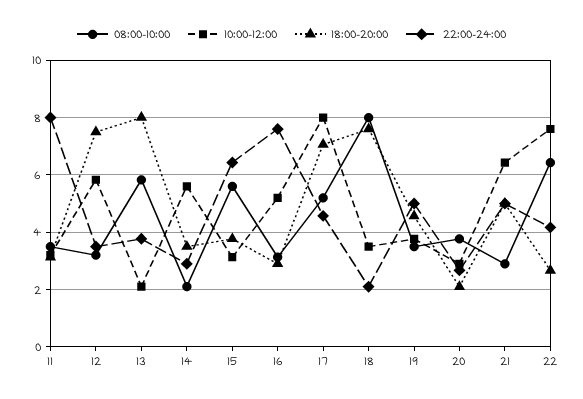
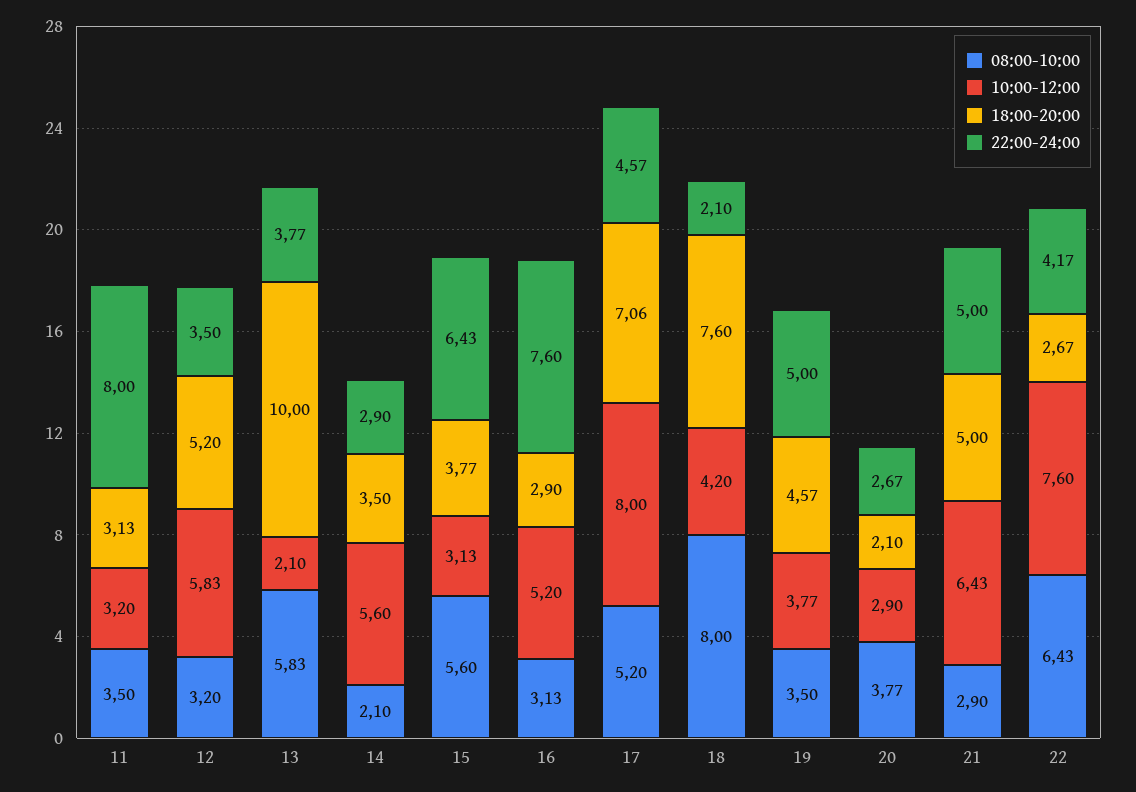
  {
    "08:00-10:00": {
      "11": 3.5,
      "12": 3.2,
      "13": 5.83,
      "14": 2.1,
      "15": 5.6,
      "16": 3.13,
      "17": 5.2,
      "18": 8,
      "19": 3.5,
      "20": 3.77,
      "21": 2.9,
      "22": 6.43
    },
    "10:00-12:00": {
      "11": 3.2,
      "12": 5.83,
      "13": 2.1,
      "14": 5.6,
      "15": 3.13,
      "16": 5.2,
      "17": 8,
-     "18": 3.5,
+     "18": 4.2,
      "19": 3.77,
      "20": 2.9,
      "21": 6.43,
      "22": 7.6
    },
    "18:00-20:00": {
      "11": 3.13,
-     "12": 7.5,
+     "12": 5.2,
-     "13": 8,
+     "13": 10,
      "14": 3.5,
      "15": 3.77,
      "16": 2.9,
      "17": 7.06,
      "18": 7.6,
      "19": 4.57,
      "20": 2.1,
      "21": 5,
      "22": 2.67
    },
    "22:00-24:00": {
      "11": 8,
      "12": 3.5,
      "13": 3.77,
      "14": 2.9,
      "15": 6.43,
      "16": 7.6,
      "17": 4.57,
      "18": 2.1,
      "19": 5,
      "20": 2.67,
      "21": 5,
      "22": 4.17
    }
  }

